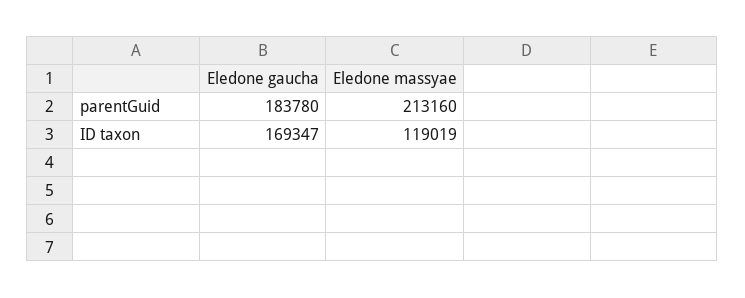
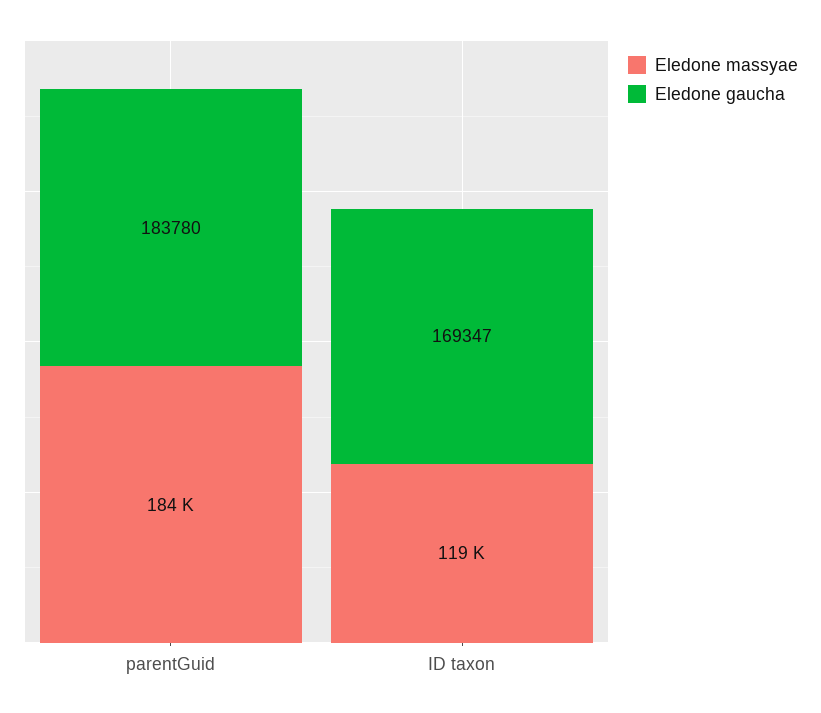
  {
    "Eledone gaucha": {
      "parentGuid": 183780,
      "ID taxon": 169347
    },
    "Eledone massyae": {
-     "parentGuid": 213160,
+     "parentGuid": 184000,
      "ID taxon": 119019
    }
  }

